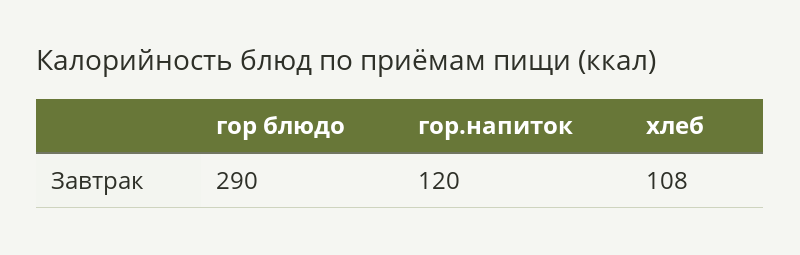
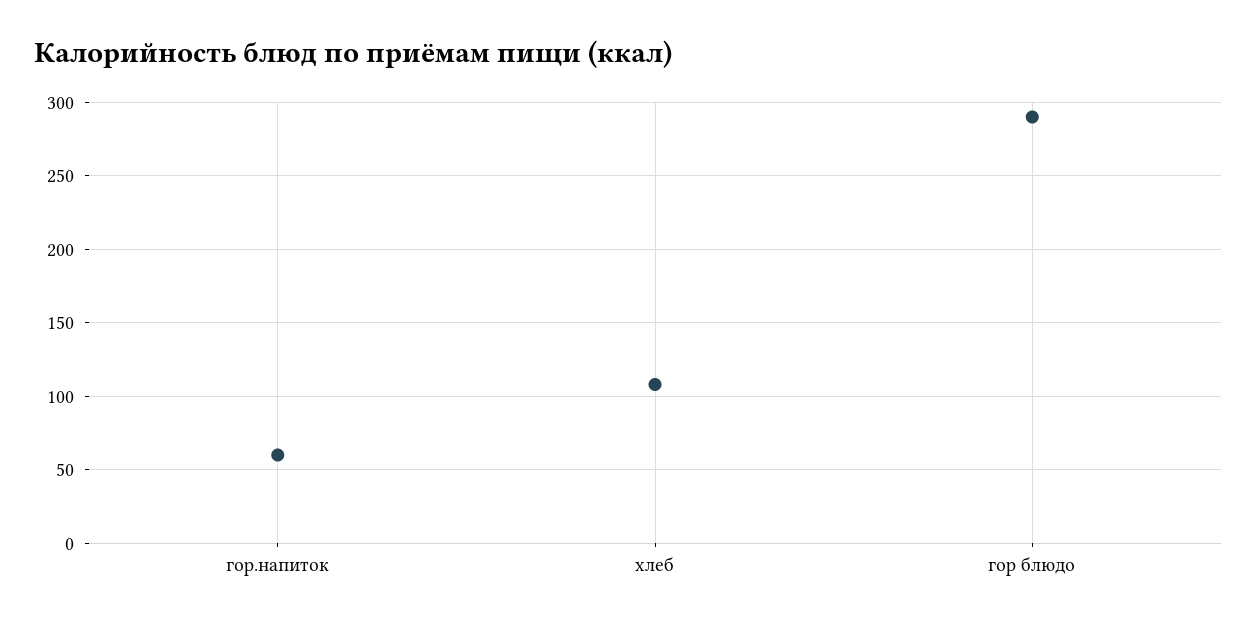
  {
    "гор блюдо": 290,
-   "гор.напиток": 120,
+   "гор.напиток": 60,
    "хлеб": 108
  }

